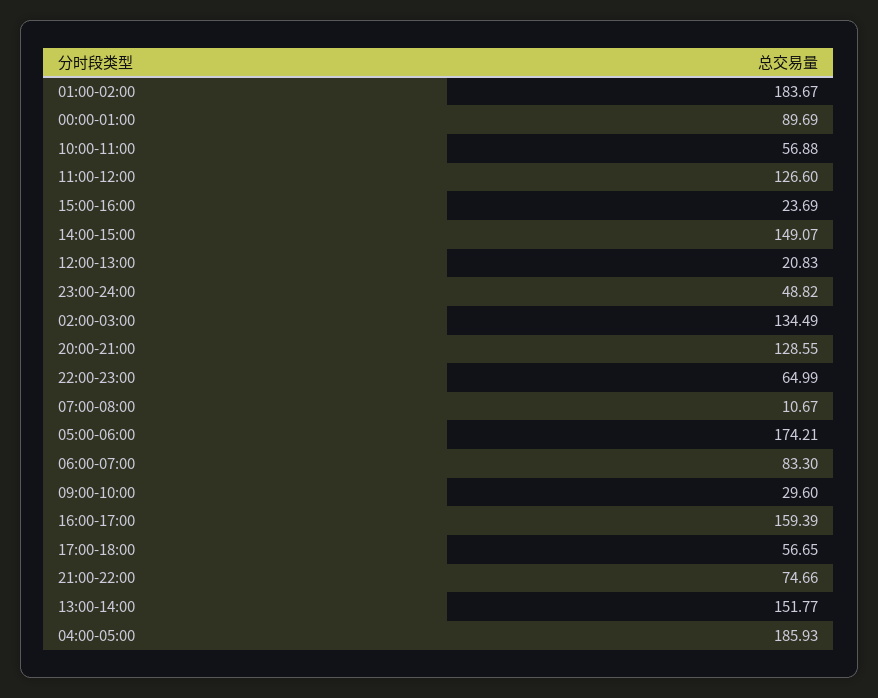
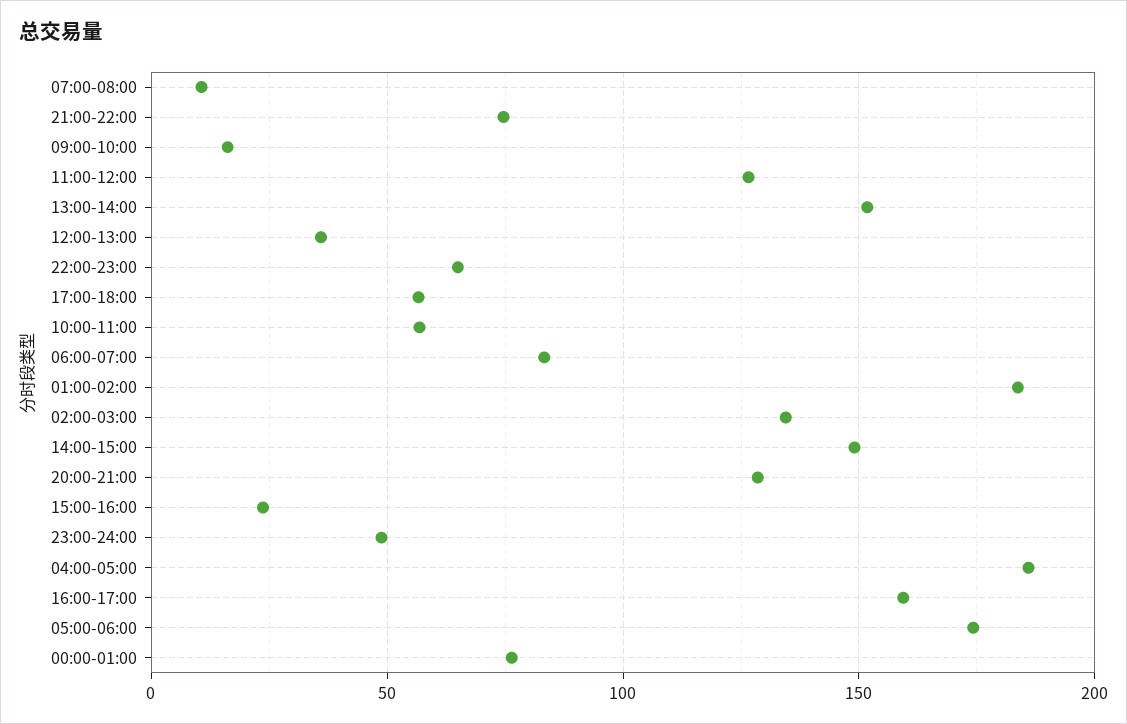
  {
    "01:00-02:00": 183.67,
-   "00:00-01:00": 89.69,
+   "00:00-01:00": 75,
    "10:00-11:00": 56.88,
    "11:00-12:00": 126.6,
    "15:00-16:00": 23.69,
    "14:00-15:00": 149.07,
-   "12:00-13:00": 20.83,
+   "12:00-13:00": 35,
    "23:00-24:00": 48.82,
    "02:00-03:00": 134.49,
    "20:00-21:00": 128.55,
    "22:00-23:00": 64.99,
    "07:00-08:00": 10.67,
    "05:00-06:00": 174.21,
    "06:00-07:00": 83.3,
-   "09:00-10:00": 29.6,
+   "09:00-10:00": 15,
    "16:00-17:00": 159.39,
    "17:00-18:00": 56.65,
    "21:00-22:00": 74.66,
    "13:00-14:00": 151.77,
    "04:00-05:00": 185.93
  }

